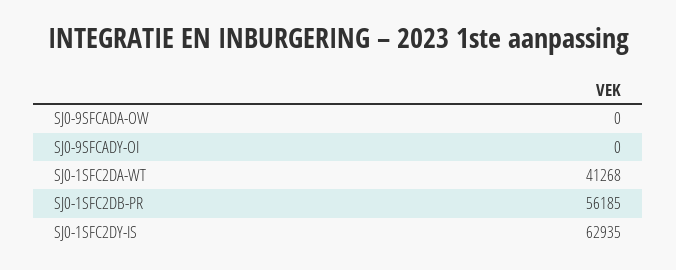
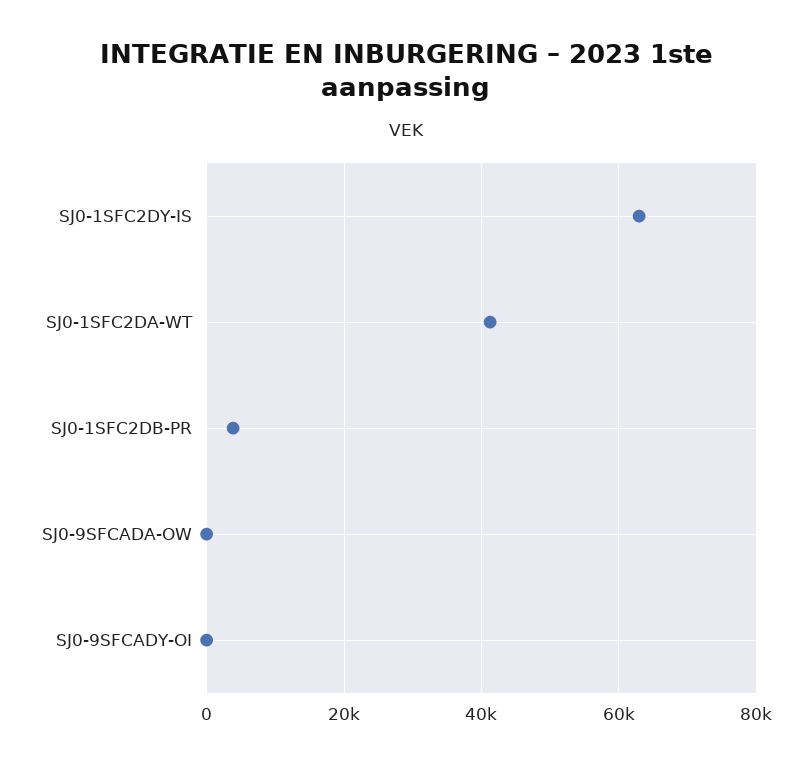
  {
    "SJ0-9SFCADA-OW": 0,
    "SJ0-9SFCADY-OI": 0,
    "SJ0-1SFC2DA-WT": 41268,
-   "SJ0-1SFC2DB-PR": 56185,
+   "SJ0-1SFC2DB-PR": 4000,
    "SJ0-1SFC2DY-IS": 62935
  }

